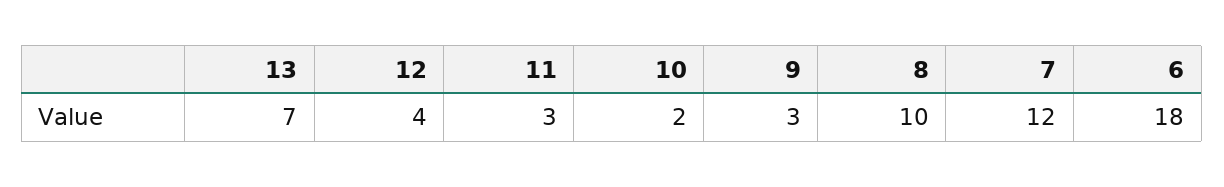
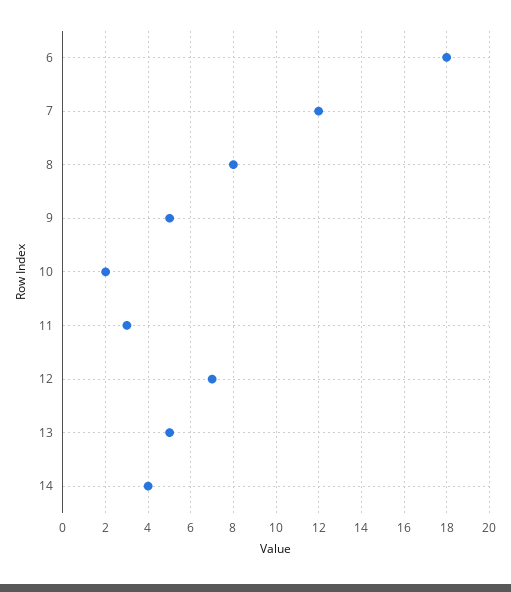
  {
-   "13": 7,
+   "13": 5,
-   "12": 4,
+   "12": 7,
    "11": 3,
    "10": 2,
-   "9": 3,
+   "9": 5,
-   "8": 10,
+   "8": 8,
    "7": 12,
-   "6": 18
+   "6": 18,
+   "14": 4
  }

